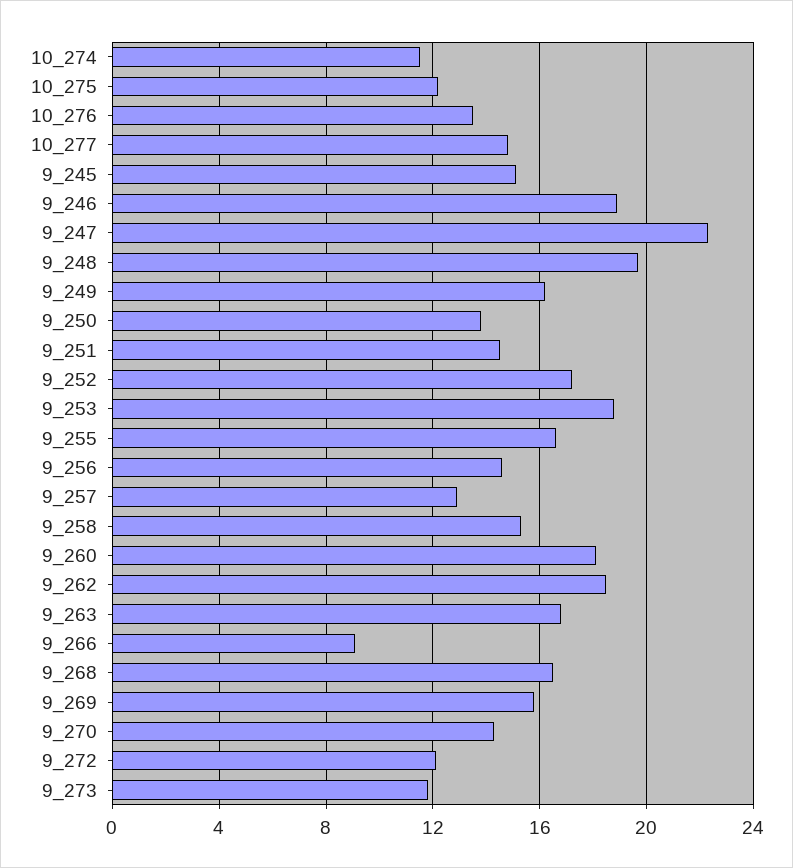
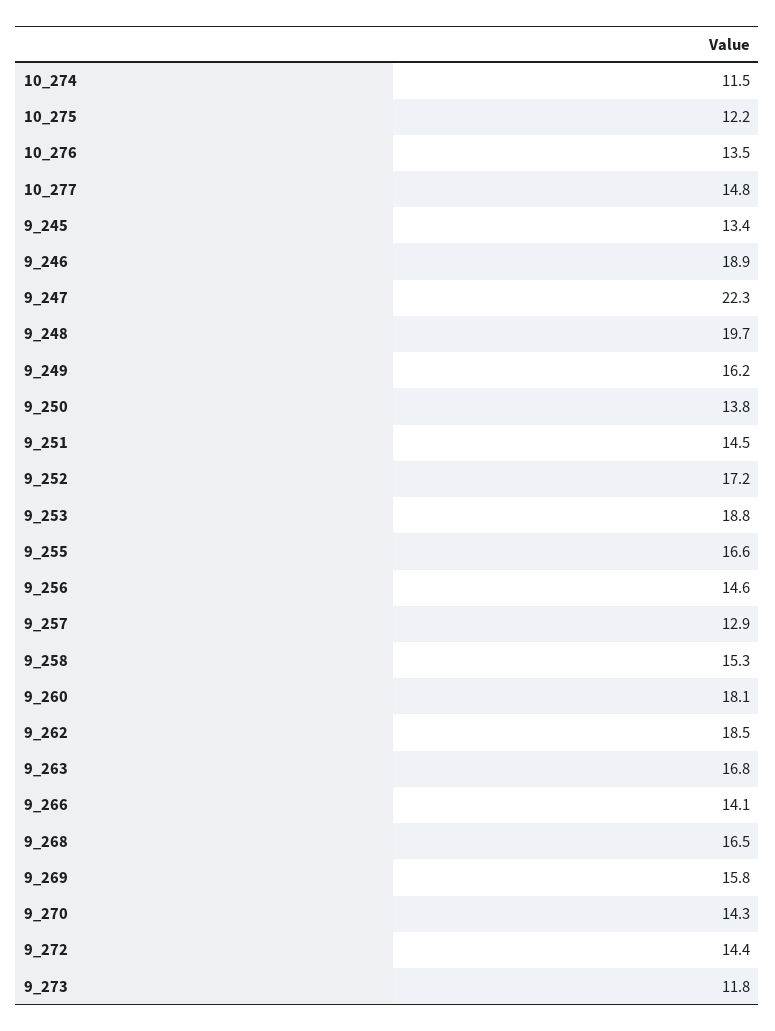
  {
    "10_274": 11.5,
    "10_275": 12.2,
    "10_276": 13.5,
    "10_277": 14.8,
-   "9_245": 15,
+   "9_245": 13.4,
    "9_246": 18.9,
    "9_247": 22.3,
    "9_248": 19.7,
    "9_249": 16.2,
    "9_250": 13.8,
    "9_251": 14.5,
    "9_252": 17.2,
    "9_253": 18.8,
    "9_255": 16.6,
    "9_256": 14.6,
    "9_257": 12.9,
    "9_258": 15.3,
    "9_260": 18.1,
    "9_262": 18.5,
    "9_263": 16.8,
-   "9_266": 9,
+   "9_266": 14.1,
    "9_268": 16.5,
    "9_269": 15.8,
    "9_270": 14.3,
-   "9_272": 12,
+   "9_272": 14.4,
    "9_273": 11.8
  }

